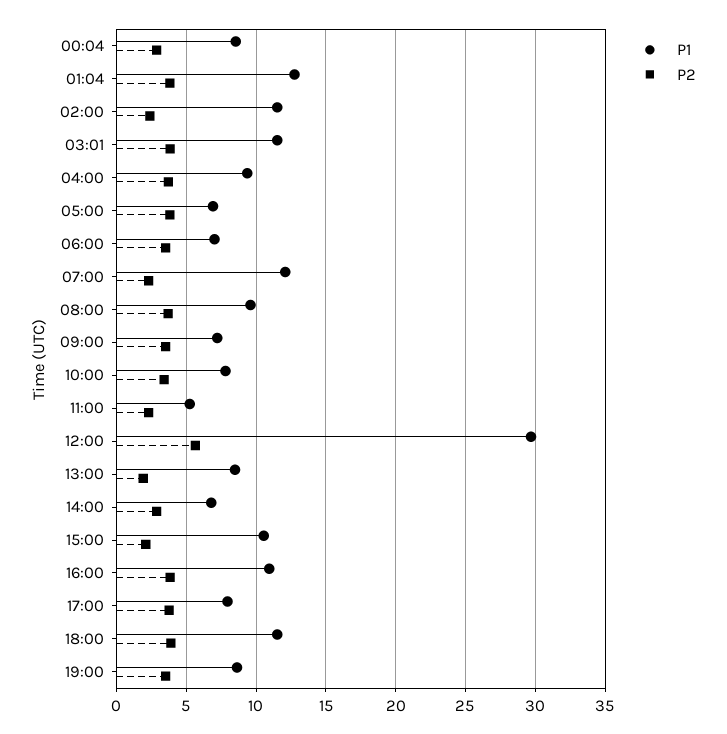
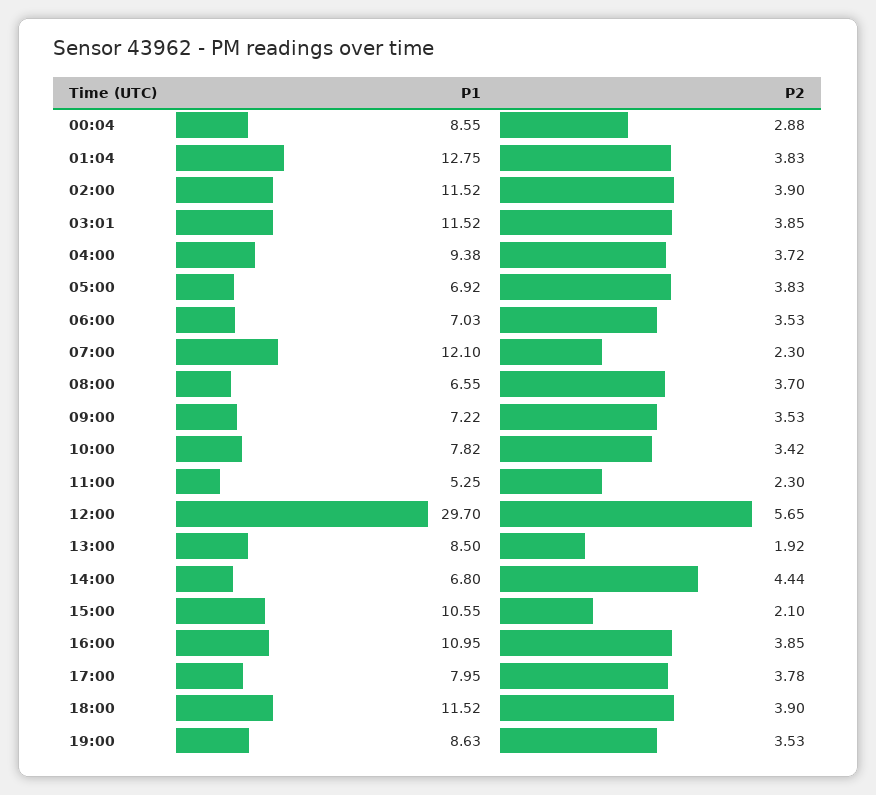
  {
    "P1": {
      "00:04": 8.55,
      "01:04": 12.75,
      "02:00": 11.52,
      "03:01": 11.52,
      "04:00": 9.38,
      "05:00": 6.92,
      "06:00": 7.03,
      "07:00": 12.1,
-     "08:00": 9.5,
+     "08:00": 6.55,
      "09:00": 7.22,
      "10:00": 7.82,
      "11:00": 5.25,
      "12:00": 29.7,
      "13:00": 8.5,
      "14:00": 6.8,
      "15:00": 10.55,
      "16:00": 10.95,
      "17:00": 7.95,
      "18:00": 11.52,
      "19:00": 8.63
    },
    "P2": {
      "00:04": 2.88,
      "01:04": 3.83,
-     "02:00": 2.5,
+     "02:00": 3.9,
      "03:01": 3.85,
      "04:00": 3.72,
      "05:00": 3.83,
      "06:00": 3.53,
      "07:00": 2.3,
      "08:00": 3.7,
      "09:00": 3.53,
      "10:00": 3.42,
      "11:00": 2.3,
      "12:00": 5.65,
      "13:00": 1.92,
-     "14:00": 3,
+     "14:00": 4.44,
      "15:00": 2.1,
      "16:00": 3.85,
      "17:00": 3.78,
      "18:00": 3.9,
      "19:00": 3.53
    }
  }

